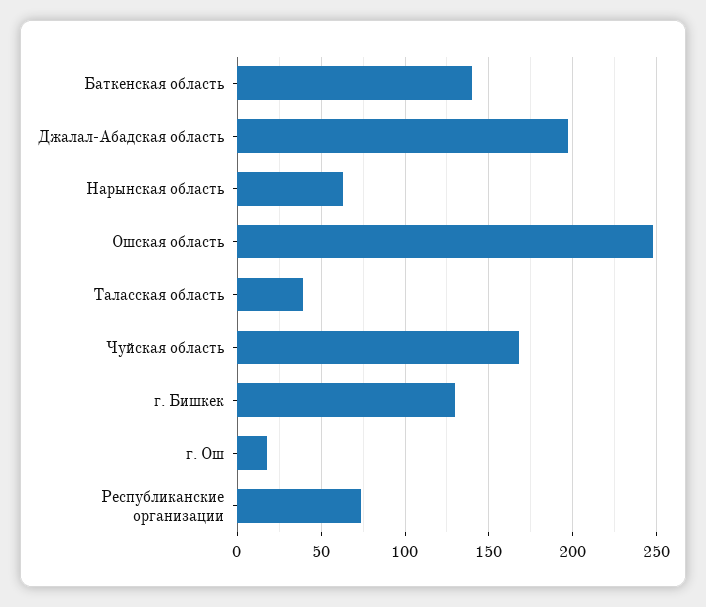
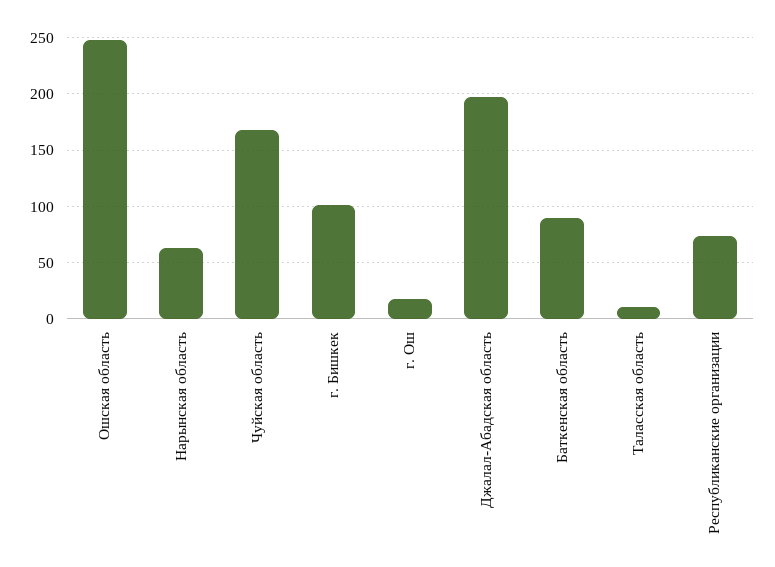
  {
-   "Баткенская область": 140,
+   "Баткенская область": 90,
    "Джалал-Абадская область": 195,
    "Нарынская область": 65,
    "Ошская область": 250,
-   "Таласская область": 40,
+   "Таласская область": 10,
    "Чуйская область": 170,
-   "г. Бишкек": 130,
+   "г. Бишкек": 100,
    "г. Ош": 20,
    "Республиканские организации": 75
  }

